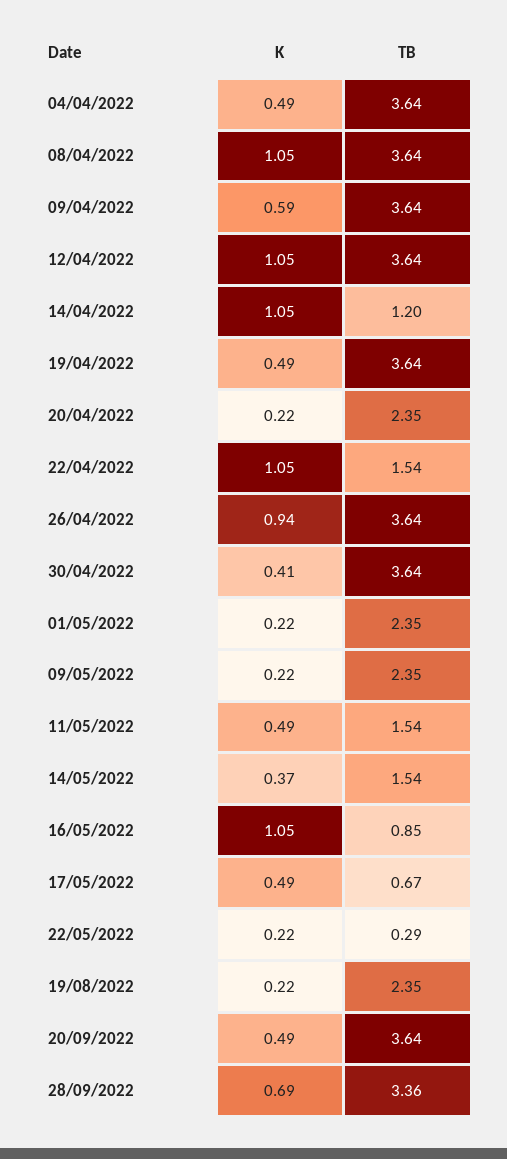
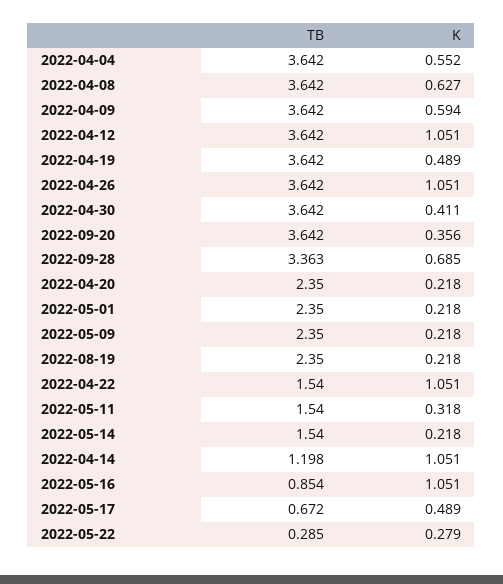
  {
    "K": {
-     "04/04/2022": 0.49,
+     "04/04/2022": 0.552,
-     "08/04/2022": 1.05,
+     "08/04/2022": 0.627,
      "09/04/2022": 0.594,
      "12/04/2022": 1.051,
      "14/04/2022": 1.051,
      "19/04/2022": 0.489,
      "20/04/2022": 0.218,
      "22/04/2022": 1.051,
-     "26/04/2022": 0.94,
+     "26/04/2022": 1.051,
      "30/04/2022": 0.411,
      "01/05/2022": 0.218,
      "09/05/2022": 0.218,
-     "11/05/2022": 0.49,
+     "11/05/2022": 0.318,
-     "14/05/2022": 0.37,
+     "14/05/2022": 0.218,
      "16/05/2022": 1.051,
      "17/05/2022": 0.489,
-     "22/05/2022": 0.22,
+     "22/05/2022": 0.279,
      "19/08/2022": 0.218,
-     "20/09/2022": 0.49,
+     "20/09/2022": 0.356,
      "28/09/2022": 0.685
    },
    "TB": {
      "04/04/2022": 3.642,
      "08/04/2022": 3.642,
      "09/04/2022": 3.642,
      "12/04/2022": 3.642,
      "14/04/2022": 1.198,
      "19/04/2022": 3.642,
      "20/04/2022": 2.35,
      "22/04/2022": 1.54,
      "26/04/2022": 3.642,
      "30/04/2022": 3.642,
      "01/05/2022": 2.35,
      "09/05/2022": 2.35,
      "11/05/2022": 1.54,
      "14/05/2022": 1.54,
      "16/05/2022": 0.854,
      "17/05/2022": 0.672,
      "22/05/2022": 0.285,
      "19/08/2022": 2.35,
      "20/09/2022": 3.642,
      "28/09/2022": 3.363
    }
  }

